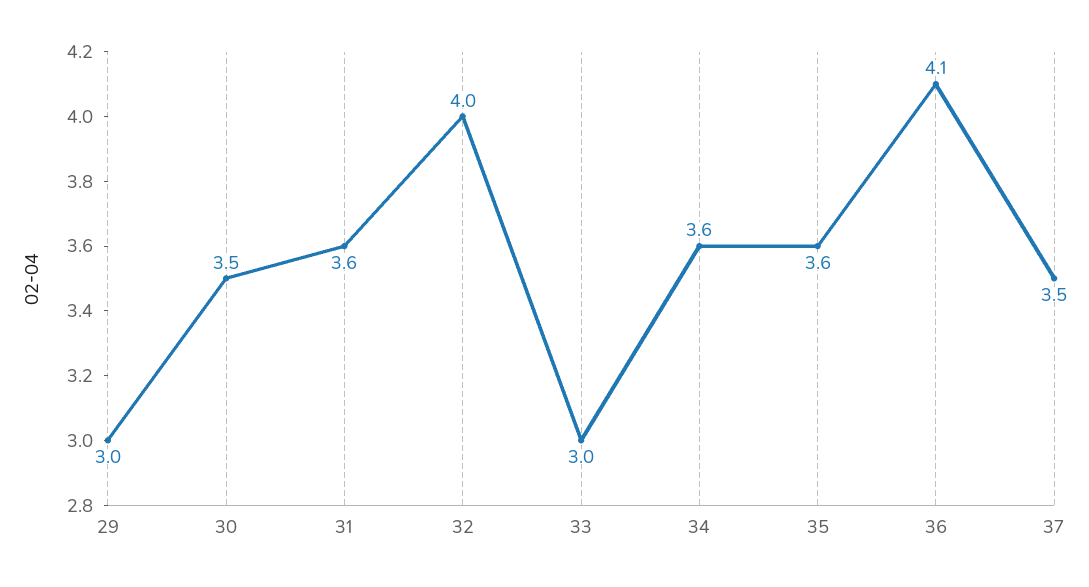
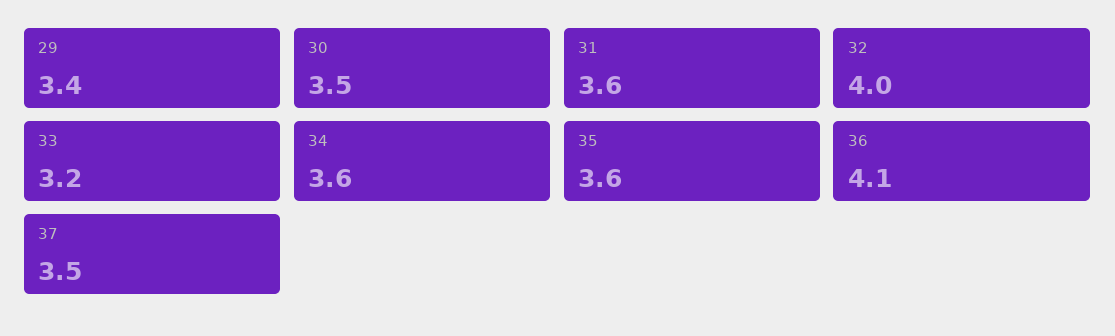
  {
-   "29": 3,
+   "29": 3.4,
    "30": 3.5,
    "31": 3.6,
    "32": 4,
-   "33": 3,
+   "33": 3.2,
    "34": 3.6,
    "35": 3.6,
    "36": 4.1,
    "37": 3.5
  }

